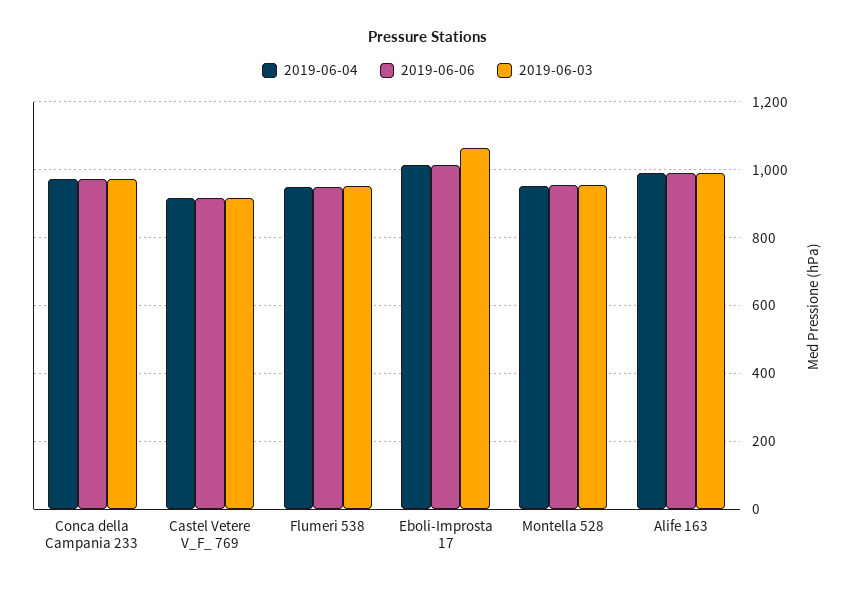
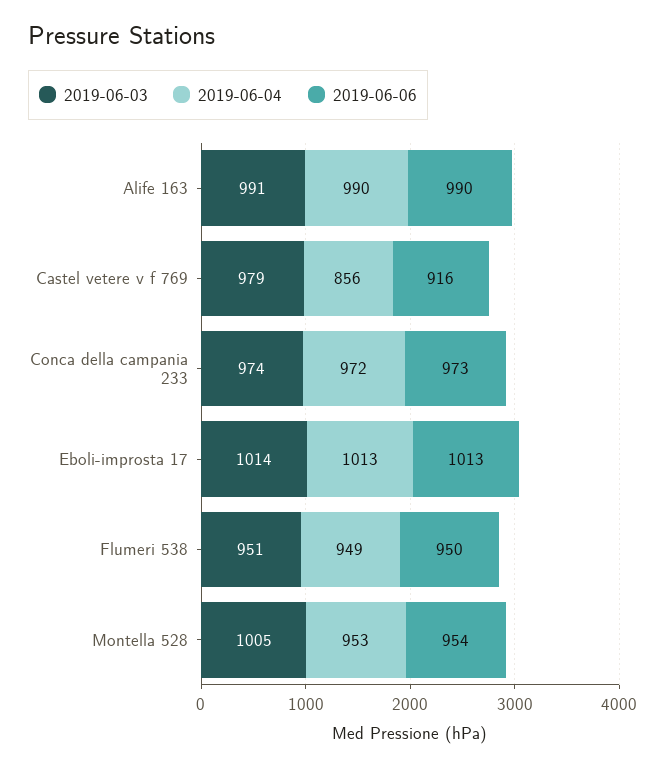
  {
    "2019-06-04": {
      "Conca della Campania 233": 972,
-     "Castel Vetere V_F_ 769": 920,
+     "Castel Vetere V_F_ 769": 856,
      "Flumeri 538": 949,
      "Eboli-Improsta 17": 1013,
      "Montella 528": 953,
      "Alife 163": 990
    },
    "2019-06-06": {
      "Conca della Campania 233": 973,
      "Castel Vetere V_F_ 769": 916,
      "Flumeri 538": 950,
      "Eboli-Improsta 17": 1013,
      "Montella 528": 954,
      "Alife 163": 990
    },
    "2019-06-03": {
      "Conca della Campania 233": 974,
-     "Castel Vetere V_F_ 769": 920,
+     "Castel Vetere V_F_ 769": 979,
      "Flumeri 538": 951,
-     "Eboli-Improsta 17": 1060,
+     "Eboli-Improsta 17": 1014,
-     "Montella 528": 960,
+     "Montella 528": 1005,
      "Alife 163": 991
    }
  }

